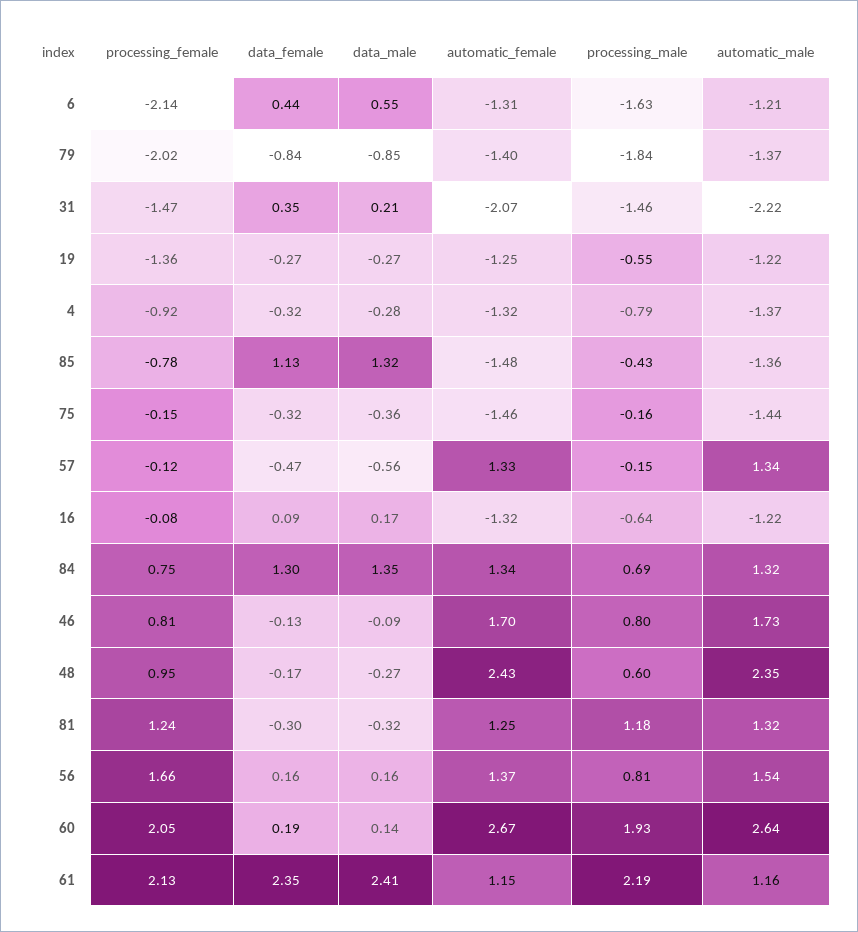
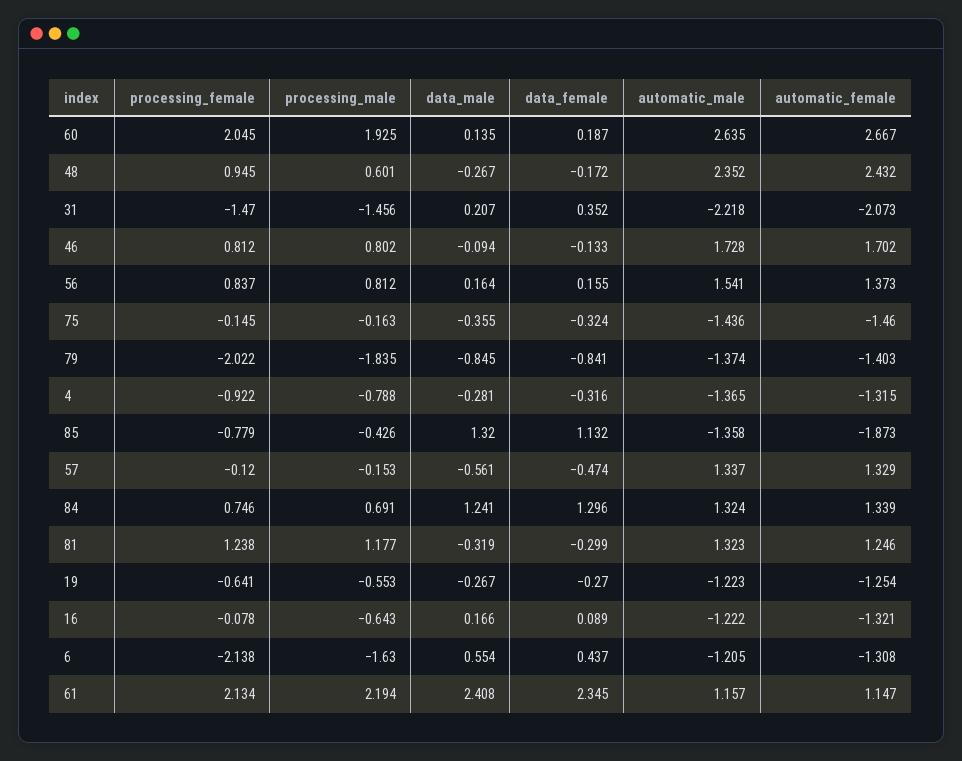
  {
    "processing_female": {
      "6": -2.138,
      "79": -2.022,
      "31": -1.47,
-     "19": -1.36,
+     "19": -0.641,
      "4": -0.922,
      "85": -0.779,
      "75": -0.145,
      "57": -0.12,
      "16": -0.078,
      "84": 0.746,
      "46": 0.812,
      "48": 0.945,
      "81": 1.238,
-     "56": 1.66,
+     "56": 0.837,
      "60": 2.045,
      "61": 2.134
    },
    "data_female": {
      "6": 0.437,
      "79": -0.841,
      "31": 0.352,
      "19": -0.27,
      "4": -0.316,
      "85": 1.132,
      "75": -0.324,
      "57": -0.474,
      "16": 0.089,
      "84": 1.296,
      "46": -0.133,
      "48": -0.172,
      "81": -0.299,
      "56": 0.155,
      "60": 0.187,
      "61": 2.345
    },
    "data_male": {
      "6": 0.554,
      "79": -0.845,
      "31": 0.207,
      "19": -0.267,
      "4": -0.281,
      "85": 1.32,
      "75": -0.355,
      "57": -0.561,
      "16": 0.166,
-     "84": 1.35,
+     "84": 1.241,
      "46": -0.094,
      "48": -0.267,
      "81": -0.319,
      "56": 0.164,
      "60": 0.135,
      "61": 2.408
    },
    "automatic_female": {
      "6": -1.308,
      "79": -1.403,
      "31": -2.073,
      "19": -1.254,
      "4": -1.315,
-     "85": -1.48,
+     "85": -1.873,
      "75": -1.46,
      "57": 1.329,
      "16": -1.321,
      "84": 1.339,
      "46": 1.702,
      "48": 2.432,
      "81": 1.246,
      "56": 1.373,
      "60": 2.667,
      "61": 1.147
    },
    "processing_male": {
      "6": -1.63,
      "79": -1.835,
      "31": -1.456,
      "19": -0.553,
      "4": -0.788,
      "85": -0.426,
      "75": -0.163,
      "57": -0.153,
      "16": -0.643,
      "84": 0.691,
      "46": 0.802,
      "48": 0.601,
      "81": 1.177,
      "56": 0.812,
      "60": 1.925,
      "61": 2.194
    },
    "automatic_male": {
      "6": -1.205,
      "79": -1.374,
      "31": -2.218,
      "19": -1.223,
      "4": -1.365,
      "85": -1.358,
      "75": -1.436,
      "57": 1.337,
      "16": -1.222,
      "84": 1.324,
      "46": 1.728,
      "48": 2.352,
      "81": 1.323,
      "56": 1.541,
      "60": 2.635,
      "61": 1.157
    }
  }

